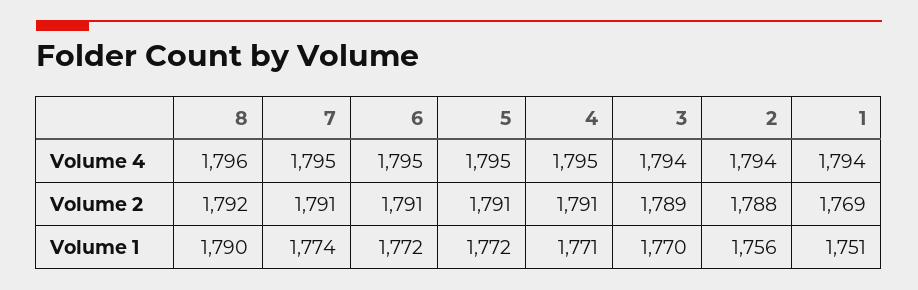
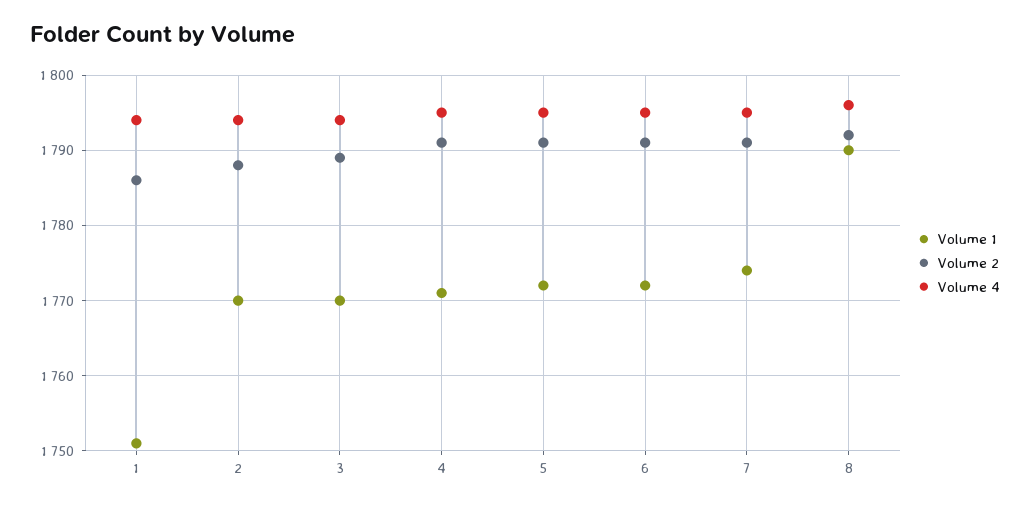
  {
    "Volume 4": {
      "8": 1796,
      "7": 1795,
      "6": 1795,
      "5": 1795,
      "4": 1795,
      "3": 1794,
      "2": 1794,
      "1": 1794
    },
    "Volume 2": {
      "8": 1792,
      "7": 1791,
      "6": 1791,
      "5": 1791,
      "4": 1791,
      "3": 1789,
      "2": 1788,
-     "1": 1769
+     "1": 1786
    },
    "Volume 1": {
      "8": 1790,
      "7": 1774,
      "6": 1772,
      "5": 1772,
      "4": 1771,
      "3": 1770,
-     "2": 1756,
+     "2": 1770,
      "1": 1751
    }
  }

